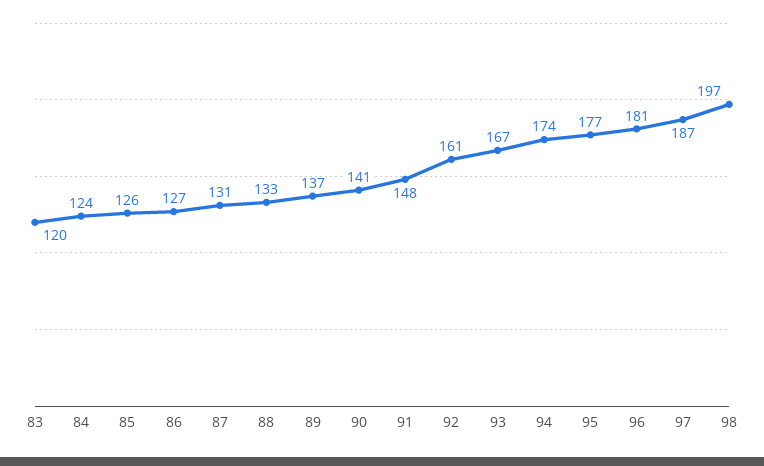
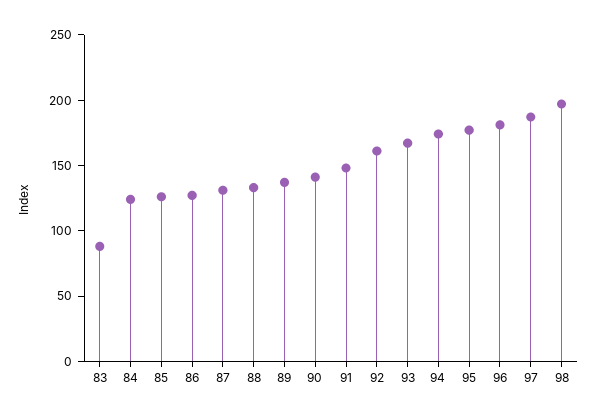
  {
-   "83": 120,
+   "83": 90,
    "84": 124,
    "85": 126,
    "86": 127,
    "87": 131,
    "88": 133,
    "89": 137,
    "90": 141,
    "91": 148,
    "92": 161,
    "93": 167,
    "94": 174,
    "95": 177,
    "96": 181,
    "97": 187,
    "98": 197
  }

